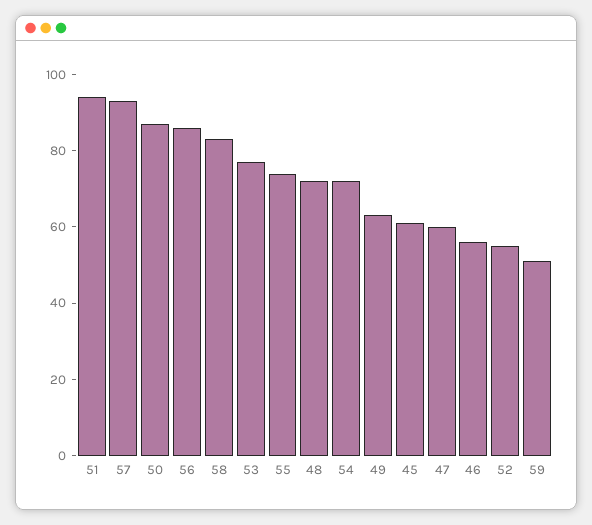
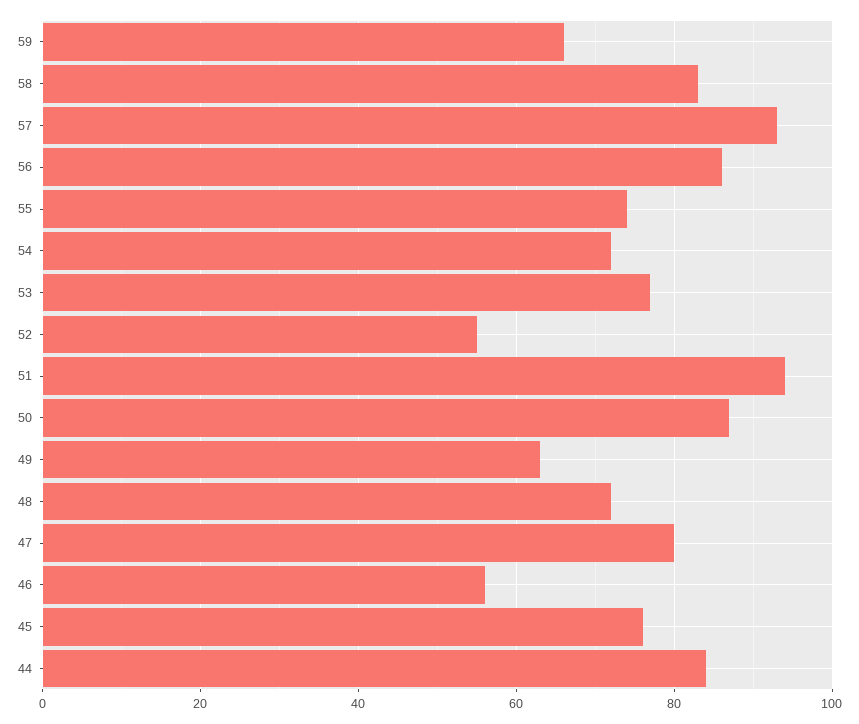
  {
    "51": 95,
    "57": 95,
    "50": 85,
    "56": 85,
    "58": 85,
    "53": 75,
    "55": 75,
    "48": 70,
    "54": 70,
    "49": 65,
-   "45": 60,
+   "45": 75,
-   "47": 60,
+   "47": 80,
    "46": 55,
    "52": 55,
-   "59": 50
+   "59": 65,
+   "44": 85
  }

